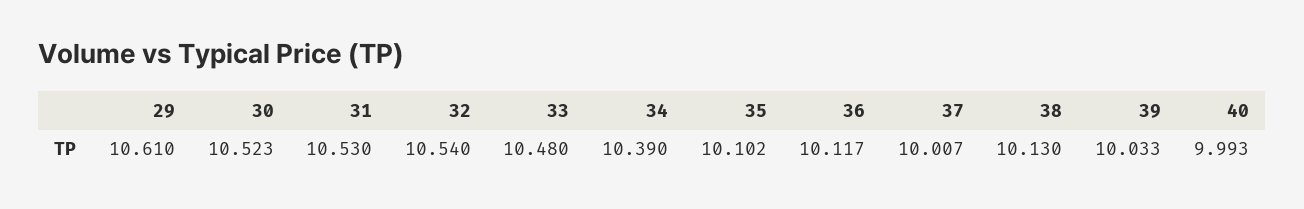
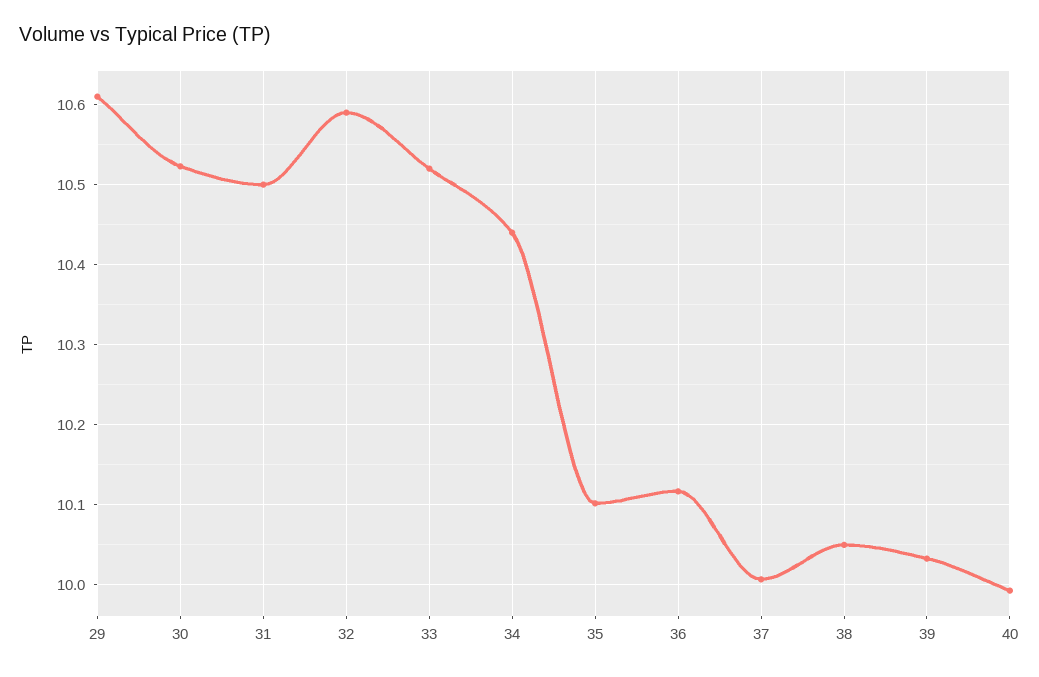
  {
    "29": 10.61,
    "30": 10.523,
-   "31": 10.53,
+   "31": 10.5,
-   "32": 10.54,
+   "32": 10.59,
-   "33": 10.48,
+   "33": 10.52,
-   "34": 10.39,
+   "34": 10.44,
    "35": 10.102,
    "36": 10.117,
    "37": 10.007,
-   "38": 10.13,
+   "38": 10.05,
    "39": 10.033,
    "40": 9.993
  }

